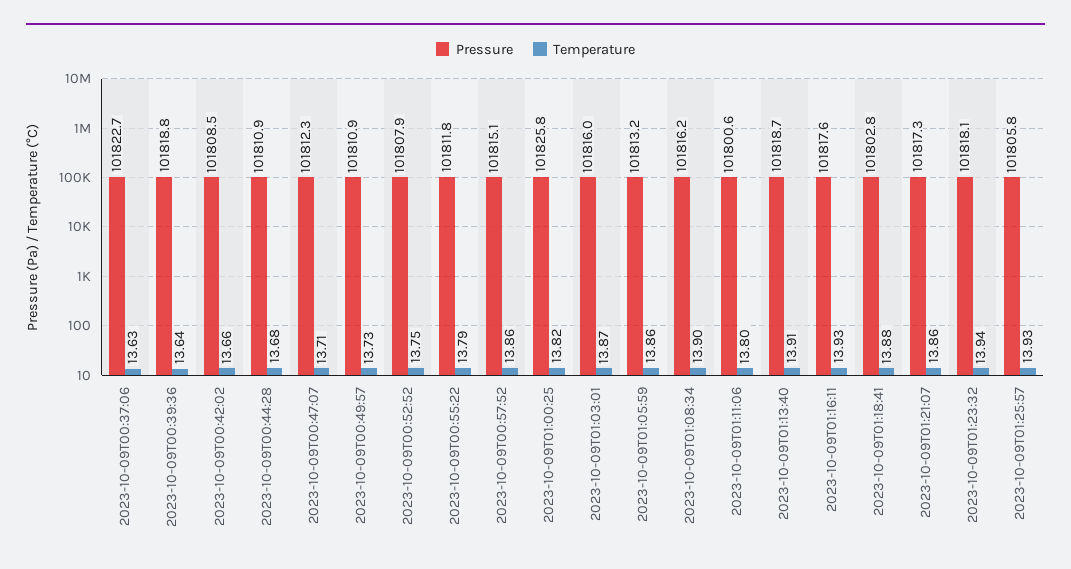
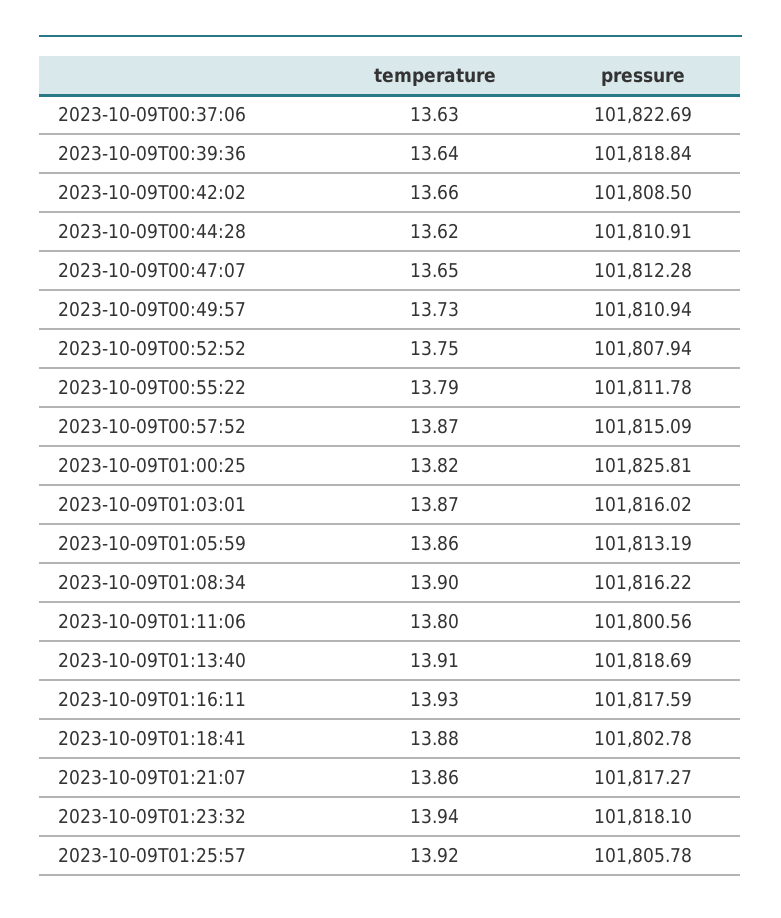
  {
    "Pressure": {
      "2023-10-09T00:37:06": 101822.69,
      "2023-10-09T00:39:36": 101818.84,
      "2023-10-09T00:42:02": 101808.5,
      "2023-10-09T00:44:28": 101810.91,
      "2023-10-09T00:47:07": 101812.28,
      "2023-10-09T00:49:57": 101810.94,
      "2023-10-09T00:52:52": 101807.94,
      "2023-10-09T00:55:22": 101811.78,
      "2023-10-09T00:57:52": 101815.09,
      "2023-10-09T01:00:25": 101825.81,
      "2023-10-09T01:03:01": 101816.02,
      "2023-10-09T01:05:59": 101813.19,
      "2023-10-09T01:08:34": 101816.22,
      "2023-10-09T01:11:06": 101800.56,
      "2023-10-09T01:13:40": 101818.69,
      "2023-10-09T01:16:11": 101817.59,
      "2023-10-09T01:18:41": 101802.78,
      "2023-10-09T01:21:07": 101817.27,
      "2023-10-09T01:23:32": 101818.1,
      "2023-10-09T01:25:57": 101805.78
    },
    "Temperature": {
      "2023-10-09T00:37:06": 13.63,
      "2023-10-09T00:39:36": 13.64,
      "2023-10-09T00:42:02": 13.66,
-     "2023-10-09T00:44:28": 13.68,
+     "2023-10-09T00:44:28": 13.62,
-     "2023-10-09T00:47:07": 13.71,
+     "2023-10-09T00:47:07": 13.65,
      "2023-10-09T00:49:57": 13.73,
      "2023-10-09T00:52:52": 13.75,
      "2023-10-09T00:55:22": 13.79,
-     "2023-10-09T00:57:52": 13.86,
+     "2023-10-09T00:57:52": 13.87,
      "2023-10-09T01:00:25": 13.82,
      "2023-10-09T01:03:01": 13.87,
      "2023-10-09T01:05:59": 13.86,
      "2023-10-09T01:08:34": 13.9,
      "2023-10-09T01:11:06": 13.8,
      "2023-10-09T01:13:40": 13.91,
      "2023-10-09T01:16:11": 13.93,
      "2023-10-09T01:18:41": 13.88,
      "2023-10-09T01:21:07": 13.86,
      "2023-10-09T01:23:32": 13.94,
-     "2023-10-09T01:25:57": 13.93
+     "2023-10-09T01:25:57": 13.92
    }
  }

